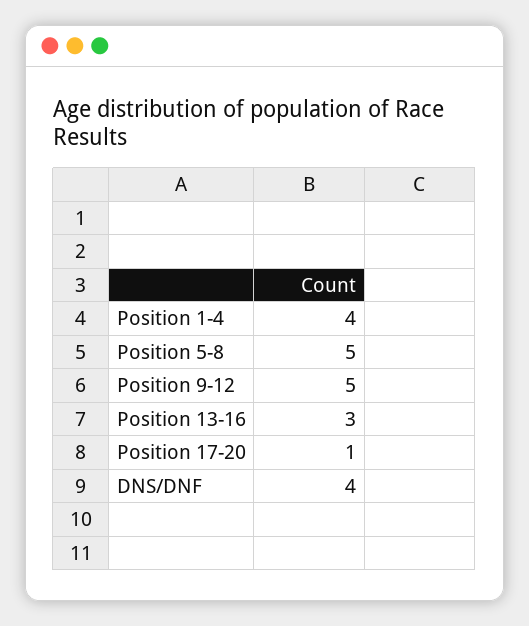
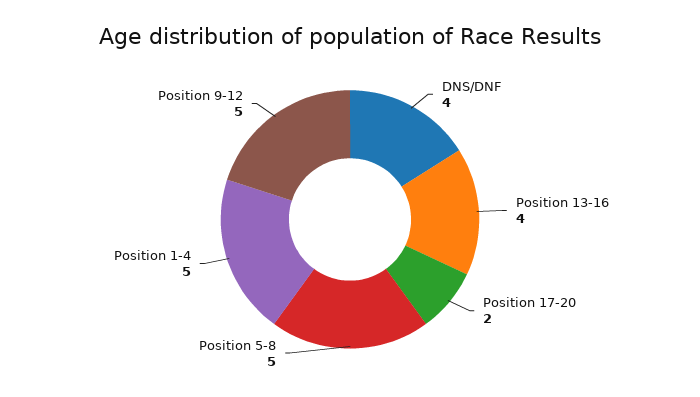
  {
-   "Position 1-4": 4,
+   "Position 1-4": 5,
    "Position 5-8": 5,
    "Position 9-12": 5,
-   "Position 13-16": 3,
+   "Position 13-16": 4,
-   "Position 17-20": 1,
+   "Position 17-20": 2,
    "DNS/DNF": 4
  }

